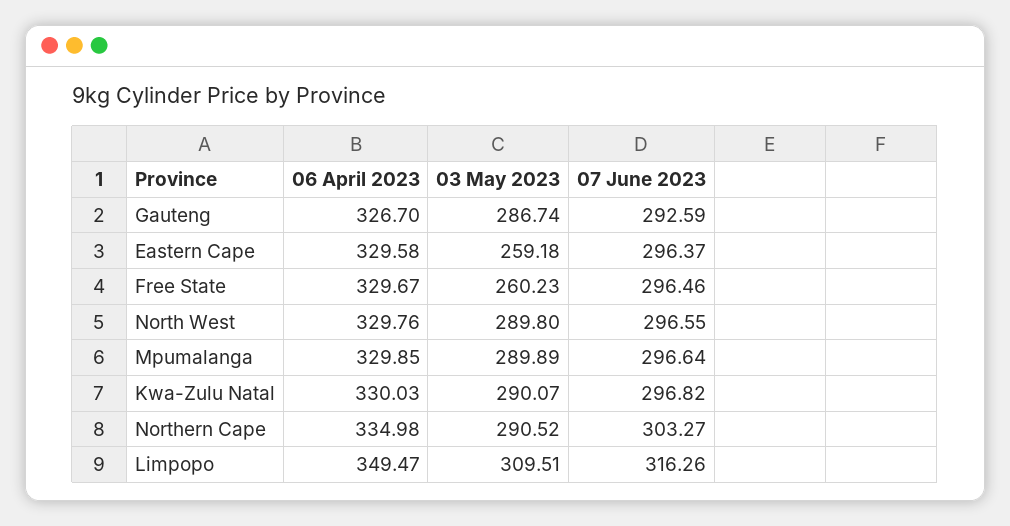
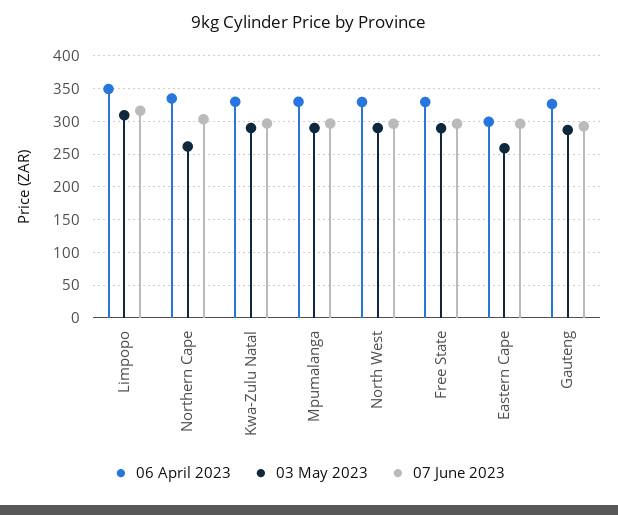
  {
    "06 April 2023": {
      "Gauteng": 326.7,
-     "Eastern Cape": 329.58,
+     "Eastern Cape": 300,
      "Free State": 329.67,
      "North West": 329.76,
      "Mpumalanga": 329.85,
      "Kwa-Zulu Natal": 330.03,
      "Northern Cape": 334.98,
      "Limpopo": 349.47
    },
    "03 May 2023": {
      "Gauteng": 286.74,
      "Eastern Cape": 259.18,
-     "Free State": 260.23,
+     "Free State": 290,
      "North West": 289.8,
      "Mpumalanga": 289.89,
      "Kwa-Zulu Natal": 290.07,
-     "Northern Cape": 290.52,
+     "Northern Cape": 260,
      "Limpopo": 309.51
    },
    "07 June 2023": {
      "Gauteng": 292.59,
      "Eastern Cape": 296.37,
      "Free State": 296.46,
      "North West": 296.55,
      "Mpumalanga": 296.64,
      "Kwa-Zulu Natal": 296.82,
      "Northern Cape": 303.27,
      "Limpopo": 316.26
    }
  }

